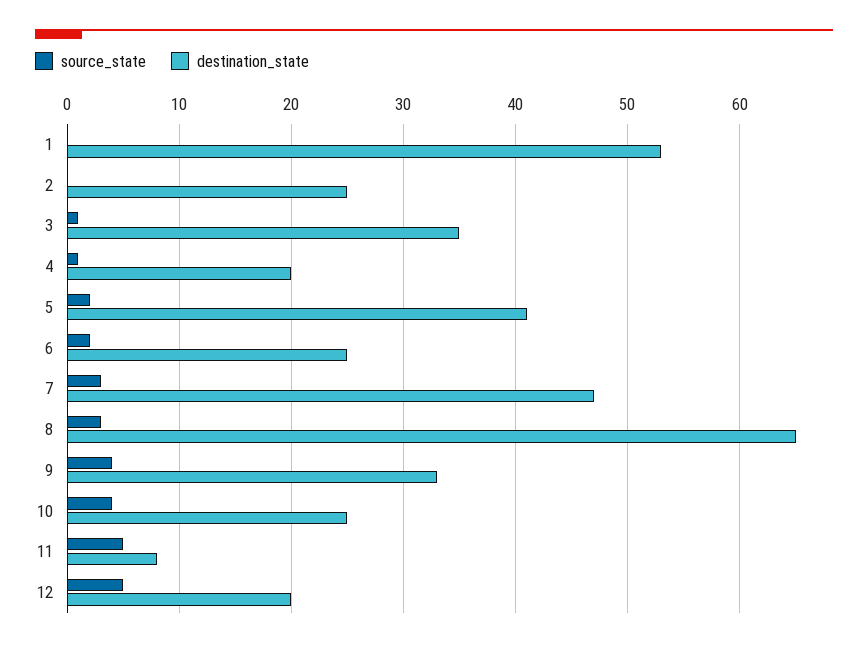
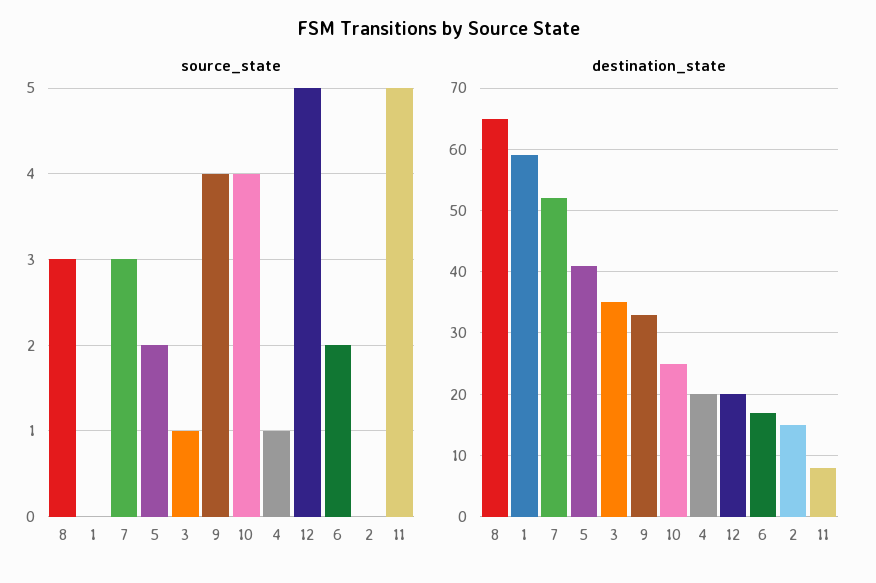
  {
    "source_state": {
      "1": 0,
      "2": 0,
      "3": 1,
      "4": 1,
      "5": 2,
      "6": 2,
      "7": 3,
      "8": 3,
      "9": 4,
      "10": 4,
      "11": 5,
      "12": 5
    },
    "destination_state": {
-     "1": 53,
+     "1": 59,
-     "2": 25,
+     "2": 15,
      "3": 35,
      "4": 20,
      "5": 41,
-     "6": 25,
+     "6": 17,
-     "7": 47,
+     "7": 52,
      "8": 65,
      "9": 33,
      "10": 25,
      "11": 8,
      "12": 20
    }
  }

